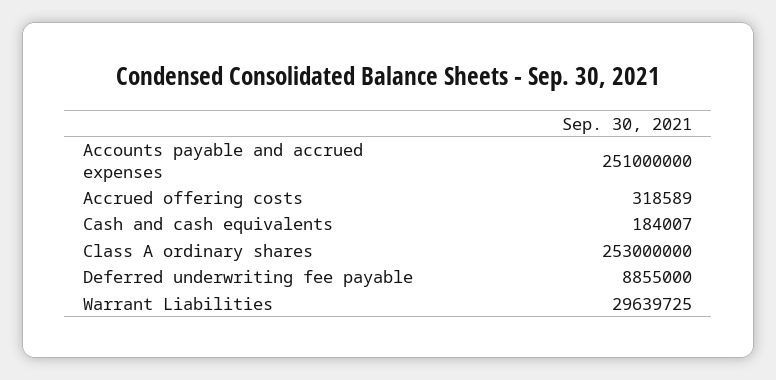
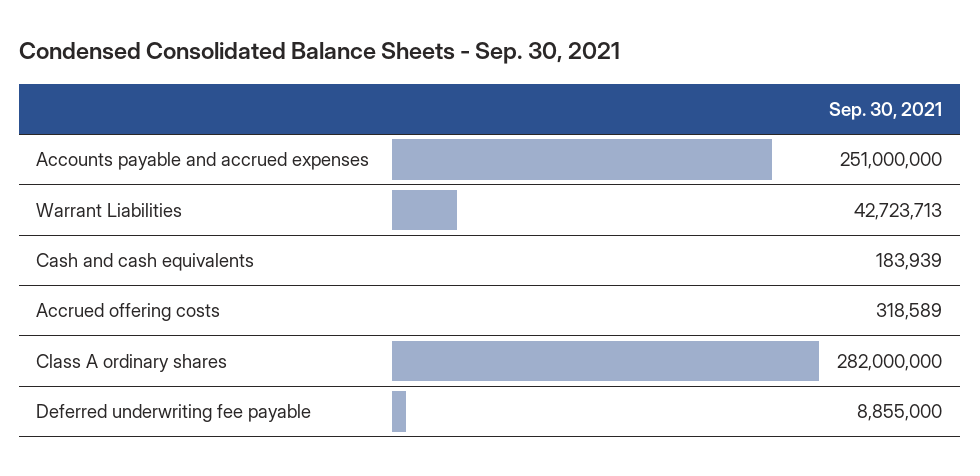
  {
    "Accounts payable and accrued expenses": 251000000,
    "Accrued offering costs": 318589,
-   "Cash and cash equivalents": 184007,
+   "Cash and cash equivalents": 183939,
-   "Class A ordinary shares": 253000000,
+   "Class A ordinary shares": 282000000,
    "Deferred underwriting fee payable": 8855000,
-   "Warrant Liabilities": 29639725
+   "Warrant Liabilities": 42723713
  }

